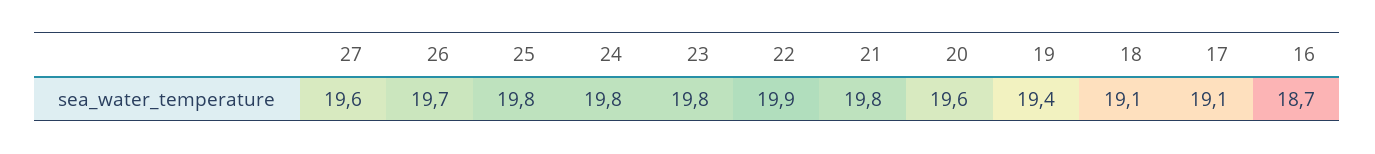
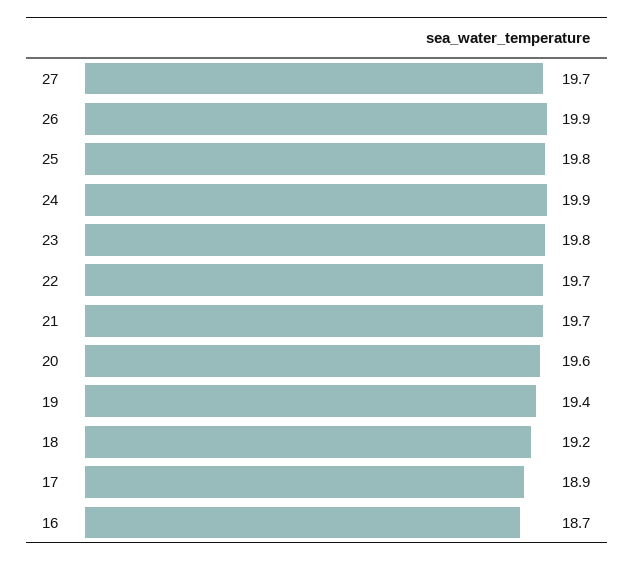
  {
-   "27": 19.6,
+   "27": 19.7,
-   "26": 19.7,
+   "26": 19.9,
    "25": 19.8,
-   "24": 19.8,
+   "24": 19.9,
    "23": 19.8,
-   "22": 19.9,
+   "22": 19.7,
-   "21": 19.8,
+   "21": 19.7,
    "20": 19.6,
    "19": 19.4,
-   "18": 19.1,
+   "18": 19.2,
-   "17": 19.1,
+   "17": 18.9,
    "16": 18.7
  }

